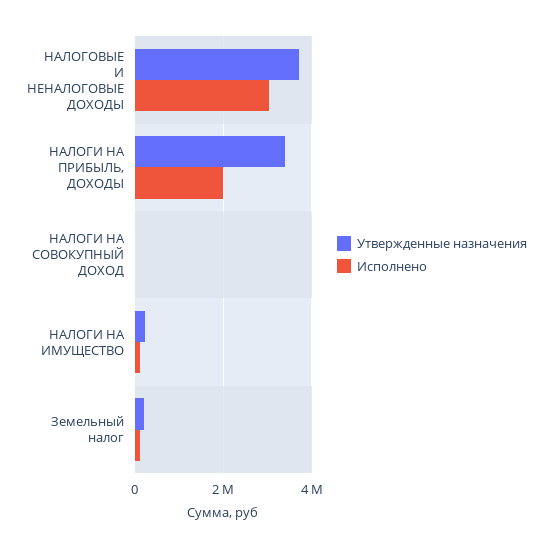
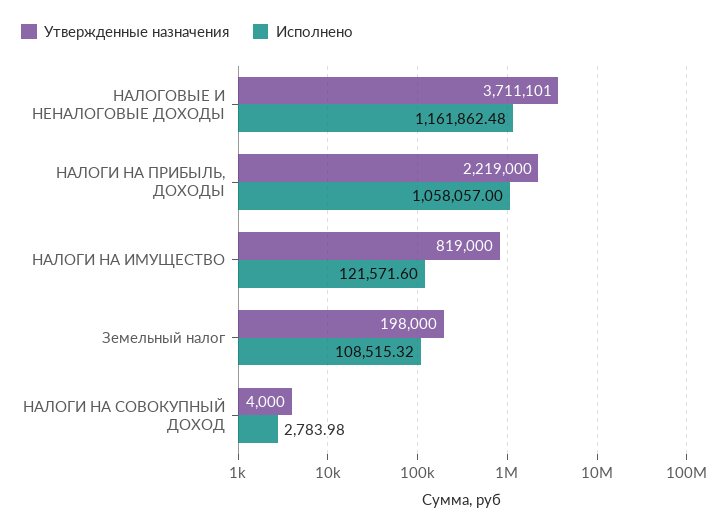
  {
    "Утвержденные назначения": {
      "НАЛОГОВЫЕ И НЕНАЛОГОВЫЕ ДОХОДЫ": 3711101,
-     "НАЛОГИ НА ПРИБЫЛЬ, ДОХОДЫ": 3400000,
+     "НАЛОГИ НА ПРИБЫЛЬ, ДОХОДЫ": 2219000,
      "НАЛОГИ НА СОВОКУПНЫЙ ДОХОД": 4000,
-     "НАЛОГИ НА ИМУЩЕСТВО": 200000,
+     "НАЛОГИ НА ИМУЩЕСТВО": 819000,
      "Земельный налог": 198000
    },
    "Исполнено": {
-     "НАЛОГОВЫЕ И НЕНАЛОГОВЫЕ ДОХОДЫ": 3000000,
+     "НАЛОГОВЫЕ И НЕНАЛОГОВЫЕ ДОХОДЫ": 1161862.48,
-     "НАЛОГИ НА ПРИБЫЛЬ, ДОХОДЫ": 2000000,
+     "НАЛОГИ НА ПРИБЫЛЬ, ДОХОДЫ": 1058057,
      "НАЛОГИ НА СОВОКУПНЫЙ ДОХОД": 2783.98,
      "НАЛОГИ НА ИМУЩЕСТВО": 121571.6,
      "Земельный налог": 108515.32
    }
  }

